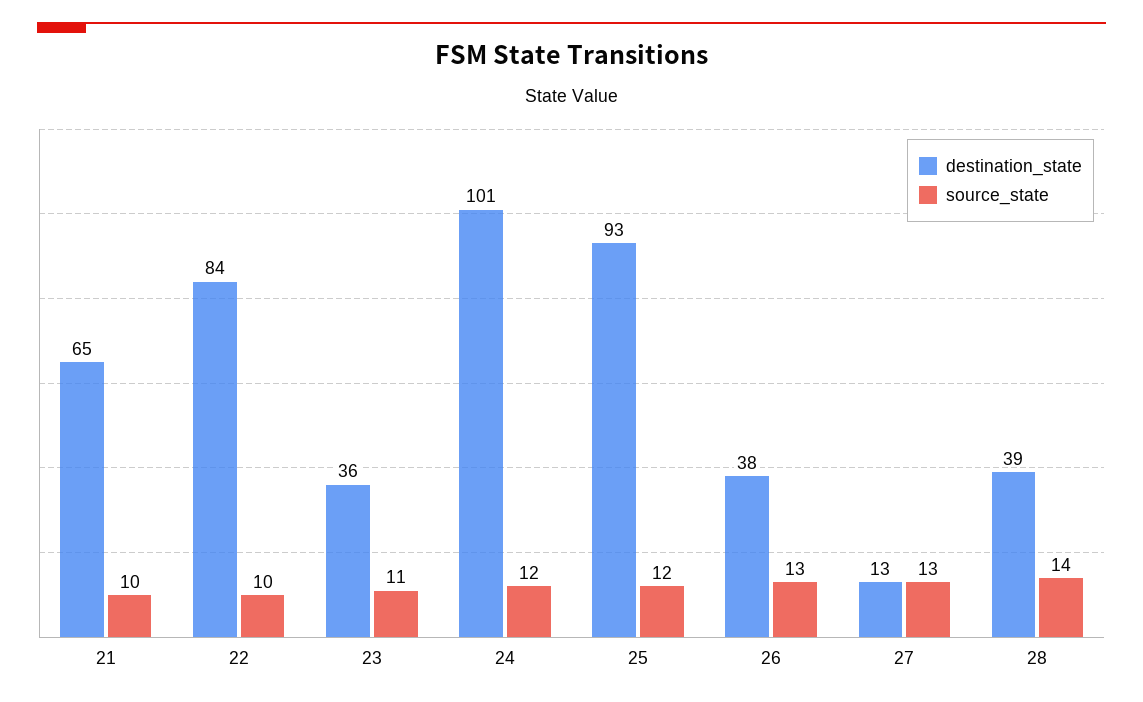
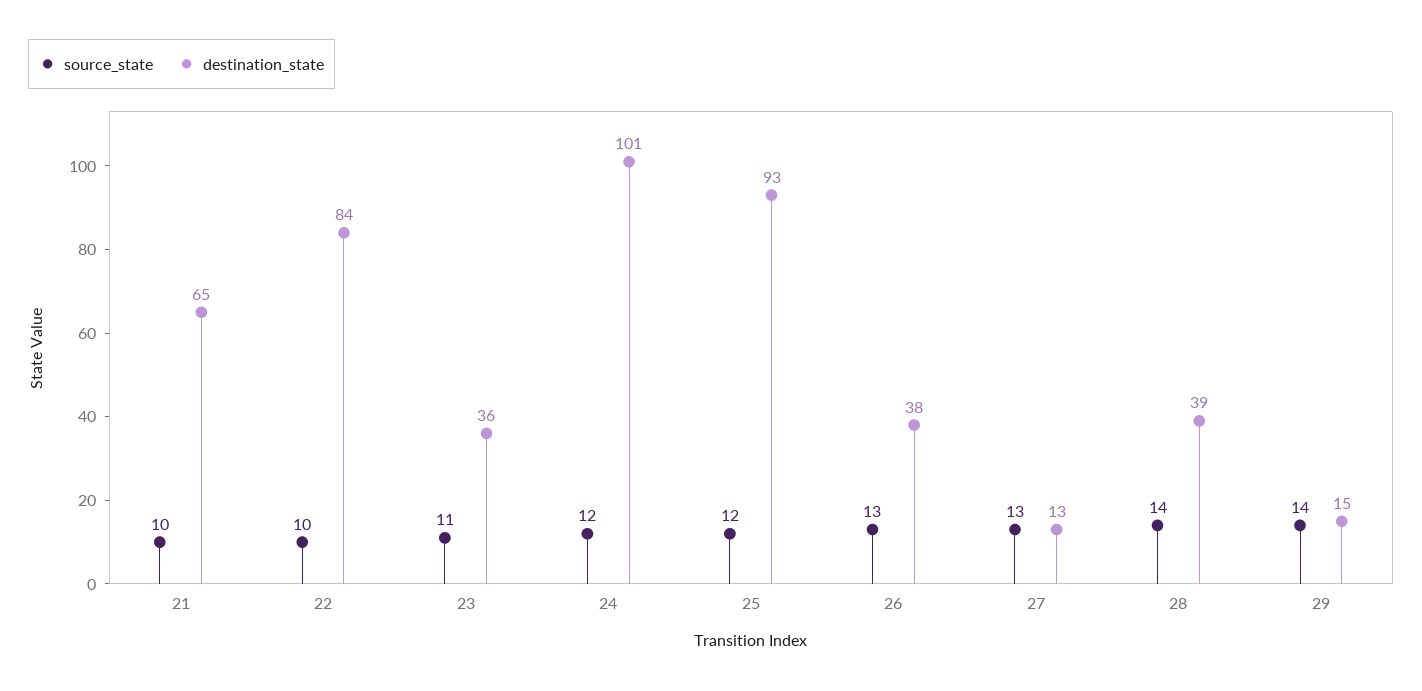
  {
    "destination_state": {
      "21": 65,
      "22": 84,
      "23": 36,
      "24": 101,
      "25": 93,
      "26": 38,
      "27": 13,
-     "28": 39
+     "28": 39,
+     "29": 15
    },
    "source_state": {
      "21": 10,
      "22": 10,
      "23": 11,
      "24": 12,
      "25": 12,
      "26": 13,
      "27": 13,
-     "28": 14
+     "28": 14,
+     "29": 14
    }
  }

